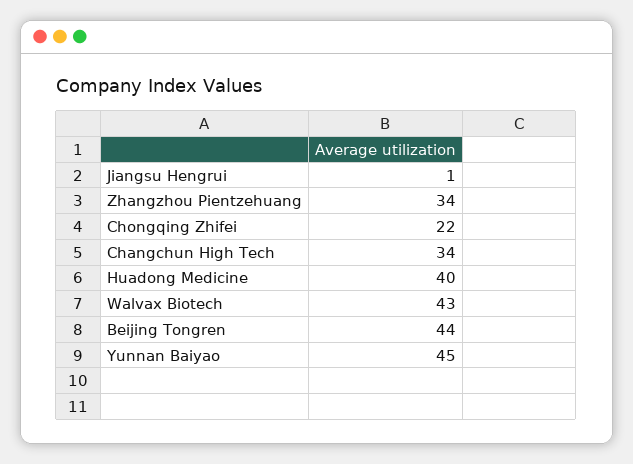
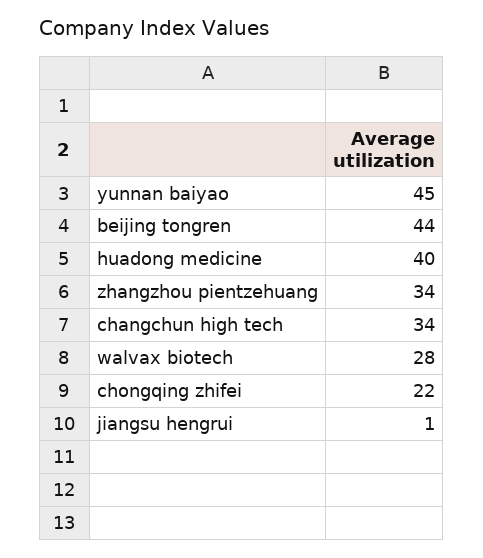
  {
    "Jiangsu Hengrui": 1,
    "Zhangzhou Pientzehuang": 34,
    "Chongqing Zhifei": 22,
    "Changchun High Tech": 34,
    "Huadong Medicine": 40,
-   "Walvax Biotech": 43,
+   "Walvax Biotech": 28,
    "Beijing Tongren": 44,
    "Yunnan Baiyao": 45
  }

